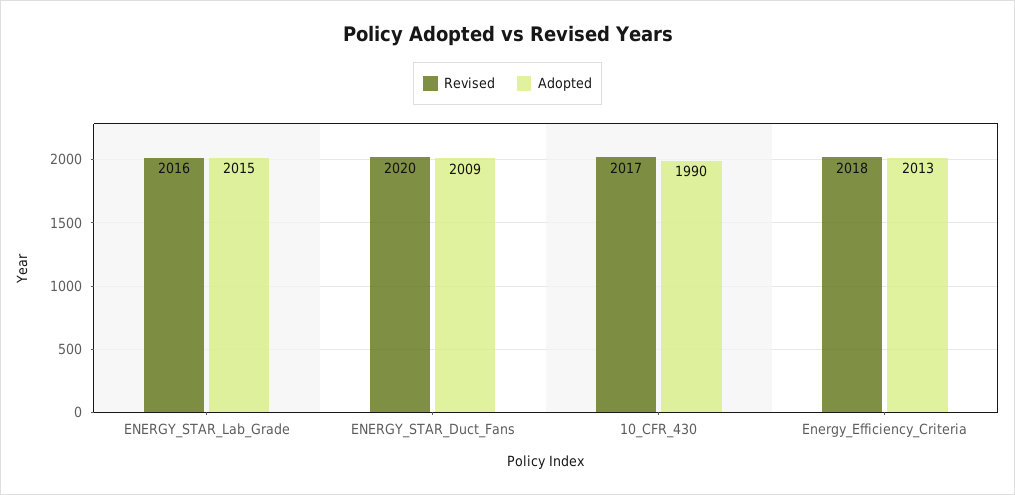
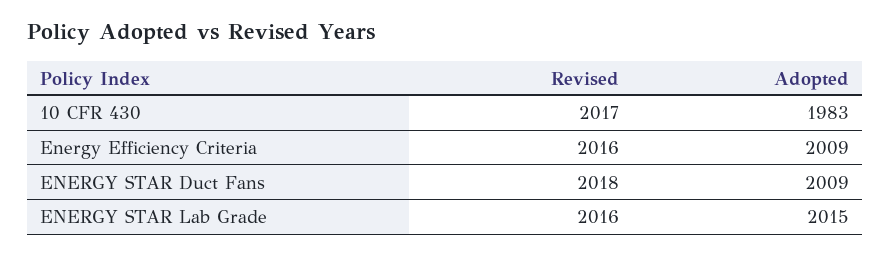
  {
    "Revised": {
      "ENERGY_STAR_Lab_Grade": 2016,
-     "ENERGY_STAR_Duct_Fans": 2020,
+     "ENERGY_STAR_Duct_Fans": 2018,
      "10_CFR_430": 2017,
-     "Energy_Efficiency_Criteria": 2018
+     "Energy_Efficiency_Criteria": 2016
    },
    "Adopted": {
      "ENERGY_STAR_Lab_Grade": 2015,
      "ENERGY_STAR_Duct_Fans": 2009,
-     "10_CFR_430": 1990,
+     "10_CFR_430": 1983,
-     "Energy_Efficiency_Criteria": 2013
+     "Energy_Efficiency_Criteria": 2009
    }
  }

